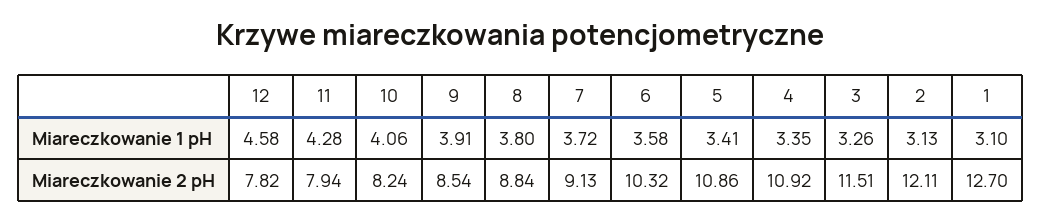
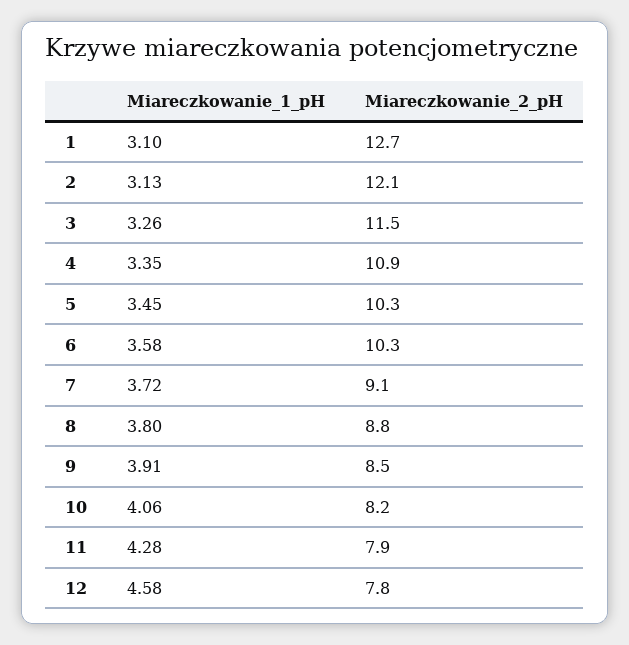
  {
    "12": {
      "Miareczkowanie 1 pH": 4.58,
      "Miareczkowanie 2 pH": 7.82
    },
    "11": {
      "Miareczkowanie 1 pH": 4.28,
      "Miareczkowanie 2 pH": 7.94
    },
    "10": {
      "Miareczkowanie 1 pH": 4.06,
      "Miareczkowanie 2 pH": 8.24
    },
    "9": {
      "Miareczkowanie 1 pH": 3.91,
      "Miareczkowanie 2 pH": 8.54
    },
    "8": {
      "Miareczkowanie 1 pH": 3.8,
      "Miareczkowanie 2 pH": 8.84
    },
    "7": {
      "Miareczkowanie 1 pH": 3.72,
      "Miareczkowanie 2 pH": 9.13
    },
    "6": {
      "Miareczkowanie 1 pH": 3.58,
      "Miareczkowanie 2 pH": 10.32
    },
    "5": {
-     "Miareczkowanie 1 pH": 3.41,
+     "Miareczkowanie 1 pH": 3.45,
-     "Miareczkowanie 2 pH": 10.86
+     "Miareczkowanie 2 pH": 10.3
    },
    "4": {
      "Miareczkowanie 1 pH": 3.35,
      "Miareczkowanie 2 pH": 10.92
    },
    "3": {
      "Miareczkowanie 1 pH": 3.26,
      "Miareczkowanie 2 pH": 11.51
    },
    "2": {
      "Miareczkowanie 1 pH": 3.13,
      "Miareczkowanie 2 pH": 12.11
    },
    "1": {
      "Miareczkowanie 1 pH": 3.1,
      "Miareczkowanie 2 pH": 12.7
    }
  }

